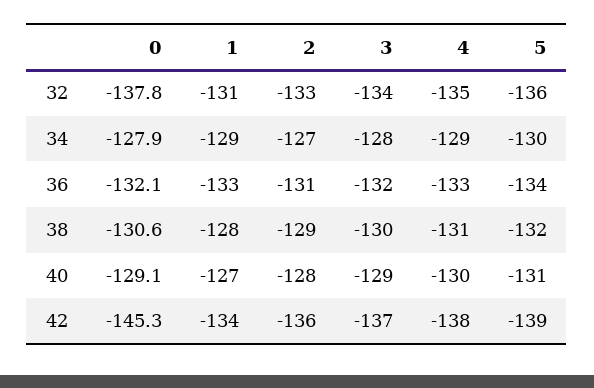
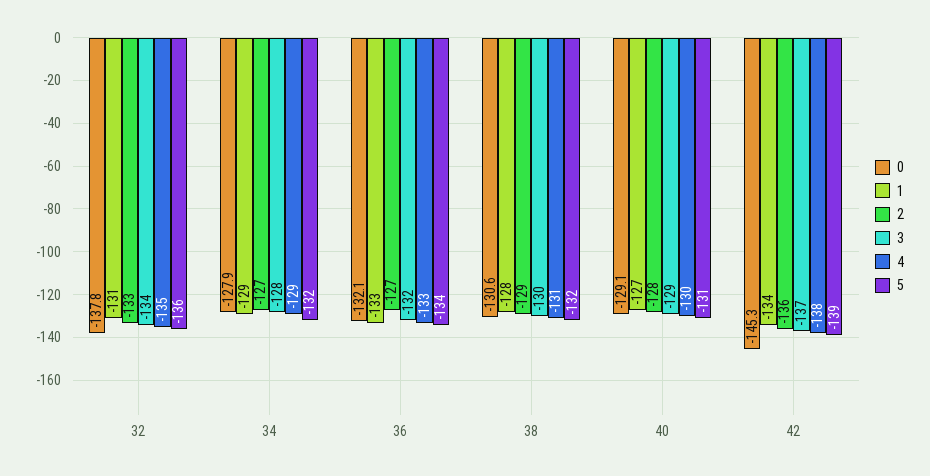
  {
    "0": {
      "32": -137.8,
      "34": -127.9,
      "36": -132.1,
      "38": -130.6,
      "40": -129.1,
      "42": -145.3
    },
    "1": {
      "32": -131,
      "34": -129,
      "36": -133,
      "38": -128,
      "40": -127,
      "42": -134
    },
    "2": {
      "32": -133,
      "34": -127,
-     "36": -131,
+     "36": -127,
      "38": -129,
      "40": -128,
      "42": -136
    },
    "3": {
      "32": -134,
      "34": -128,
      "36": -132,
      "38": -130,
      "40": -129,
      "42": -137
    },
    "4": {
      "32": -135,
      "34": -129,
      "36": -133,
      "38": -131,
      "40": -130,
      "42": -138
    },
    "5": {
      "32": -136,
-     "34": -130,
+     "34": -132,
      "36": -134,
      "38": -132,
      "40": -131,
      "42": -139
    }
  }

